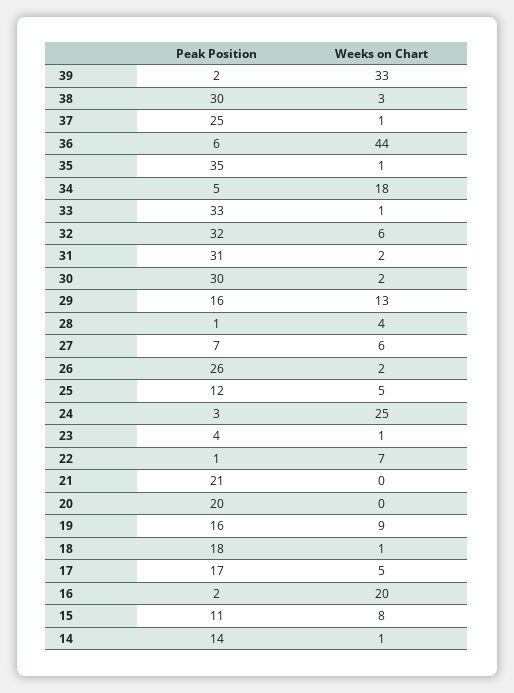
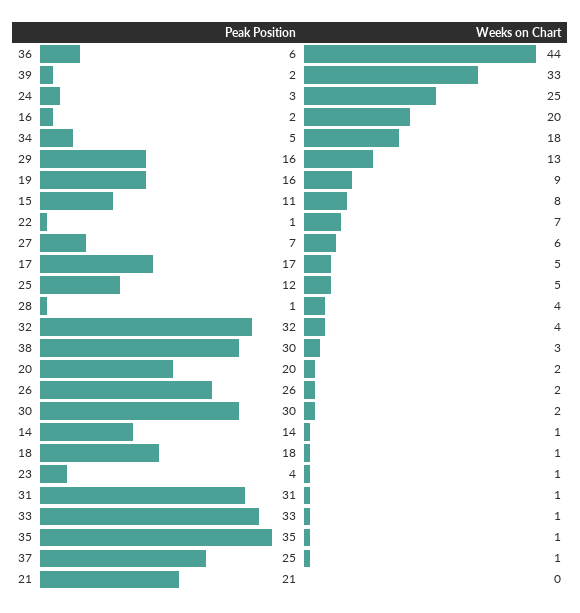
  {
    "Peak Position": {
      "39": 2,
      "38": 30,
      "37": 25,
      "36": 6,
      "35": 35,
      "34": 5,
      "33": 33,
      "32": 32,
      "31": 31,
      "30": 30,
      "29": 16,
      "28": 1,
      "27": 7,
      "26": 26,
      "25": 12,
      "24": 3,
      "23": 4,
      "22": 1,
      "21": 21,
      "20": 20,
      "19": 16,
      "18": 18,
      "17": 17,
      "16": 2,
      "15": 11,
      "14": 14
    },
    "Weeks on Chart": {
      "39": 33,
      "38": 3,
      "37": 1,
      "36": 44,
      "35": 1,
      "34": 18,
      "33": 1,
-     "32": 6,
+     "32": 4,
-     "31": 2,
+     "31": 1,
      "30": 2,
      "29": 13,
      "28": 4,
      "27": 6,
      "26": 2,
      "25": 5,
      "24": 25,
      "23": 1,
      "22": 7,
      "21": 0,
-     "20": 0,
+     "20": 2,
      "19": 9,
      "18": 1,
      "17": 5,
      "16": 20,
      "15": 8,
      "14": 1
    }
  }

